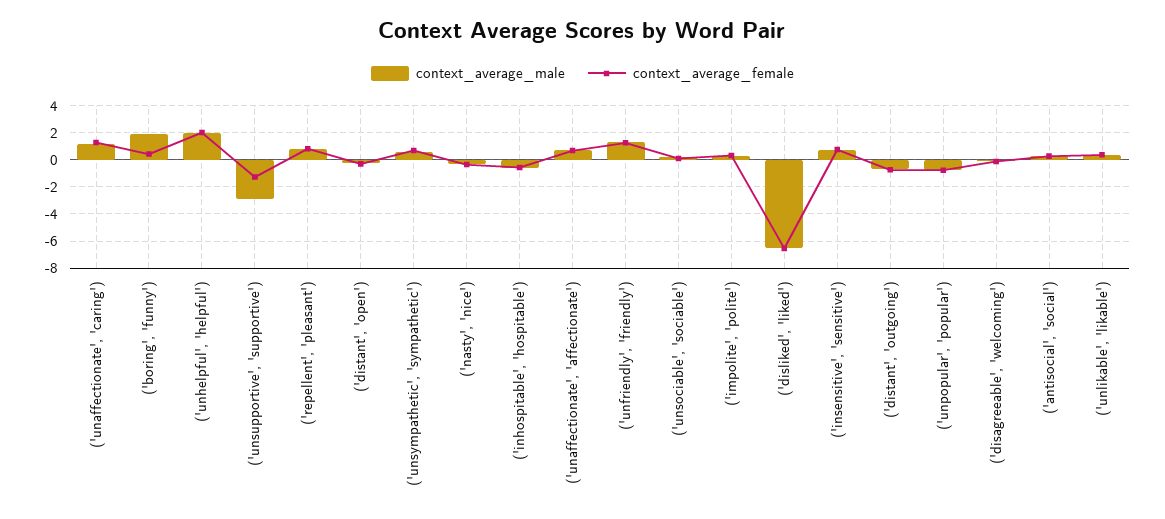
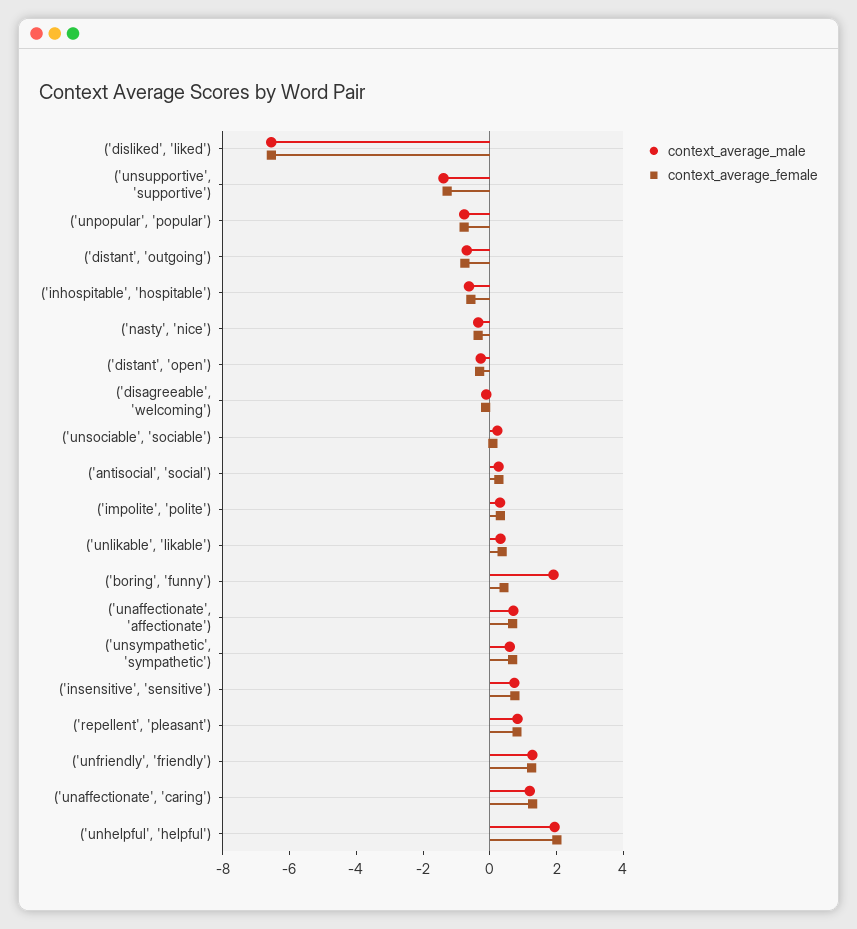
  {
    "context_average_male": {
      "('unaffectionate', 'caring')": 1,
      "('boring', 'funny')": 2,
      "('unhelpful', 'helpful')": 2,
-     "('unsupportive', 'supportive')": -3,
+     "('unsupportive', 'supportive')": -1.5,
      "('repellent', 'pleasant')": 1,
      "('distant', 'open')": -0.5,
      "('unsympathetic', 'sympathetic')": 0.5,
      "('nasty', 'nice')": -0.5,
      "('inhospitable', 'hospitable')": -0.5,
      "('unaffectionate', 'affectionate')": 0.5,
      "('unfriendly', 'friendly')": 1.5,
      "('unsociable', 'sociable')": 0,
      "('impolite', 'polite')": 0.5,
      "('disliked', 'liked')": -6.5,
      "('insensitive', 'sensitive')": 0.5,
      "('distant', 'outgoing')": -0.5,
      "('unpopular', 'popular')": -1,
      "('disagreeable', 'welcoming')": 0,
      "('antisocial', 'social')": 0.5,
      "('unlikable', 'likable')": 0.5
    },
    "context_average_female": {
      "('unaffectionate', 'caring')": 1.5,
      "('boring', 'funny')": 0.5,
      "('unhelpful', 'helpful')": 2,
      "('unsupportive', 'supportive')": -1.5,
      "('repellent', 'pleasant')": 1,
      "('distant', 'open')": -0.5,
      "('unsympathetic', 'sympathetic')": 0.5,
      "('nasty', 'nice')": -0.5,
      "('inhospitable', 'hospitable')": -0.5,
      "('unaffectionate', 'affectionate')": 0.5,
      "('unfriendly', 'friendly')": 1.5,
      "('unsociable', 'sociable')": 0,
      "('impolite', 'polite')": 0.5,
      "('disliked', 'liked')": -6.5,
      "('insensitive', 'sensitive')": 1,
      "('distant', 'outgoing')": -0.5,
      "('unpopular', 'popular')": -1,
      "('disagreeable', 'welcoming')": 0,
      "('antisocial', 'social')": 0.5,
      "('unlikable', 'likable')": 0.5
    }
  }

